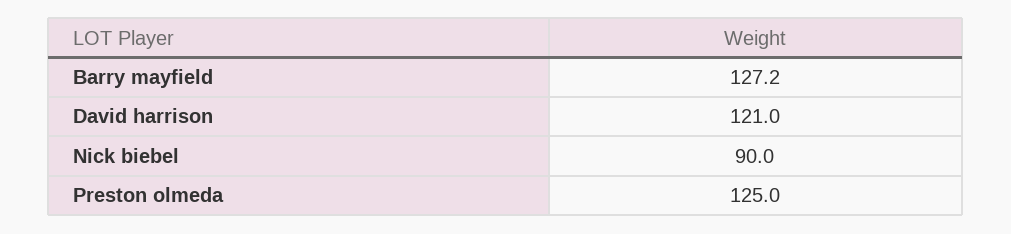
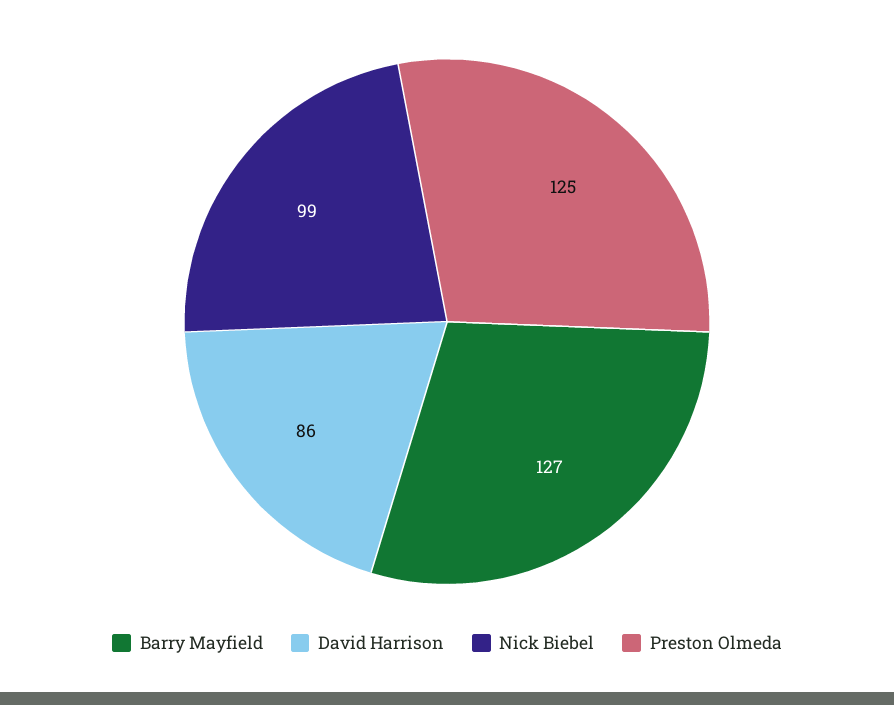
  {
    "Barry mayfield": 127.2,
-   "David harrison": 121,
+   "David harrison": 86,
-   "Nick biebel": 90,
+   "Nick biebel": 99,
    "Preston olmeda": 125
  }

